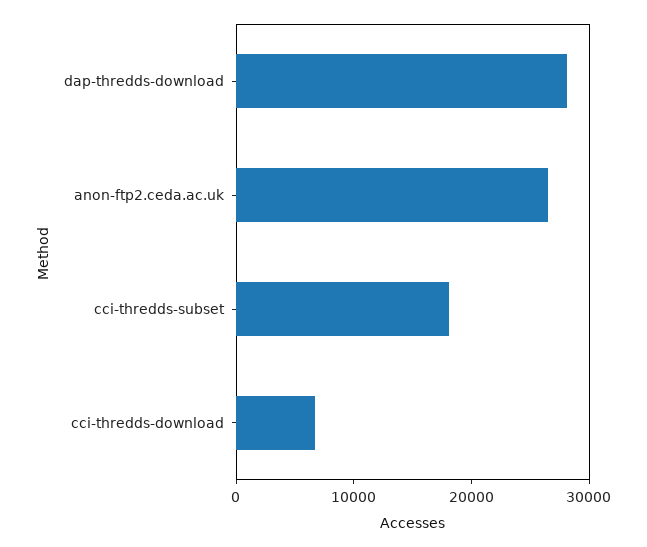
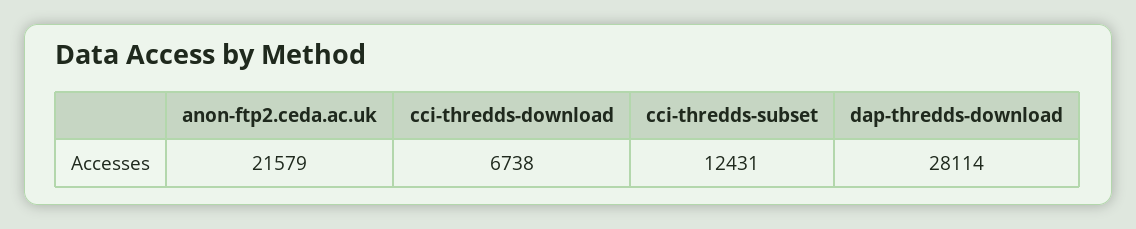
  {
    "dap-thredds-download": 28114,
-   "anon-ftp2.ceda.ac.uk": 26000,
+   "anon-ftp2.ceda.ac.uk": 21579,
-   "cci-thredds-subset": 18000,
+   "cci-thredds-subset": 12431,
    "cci-thredds-download": 6738
  }

